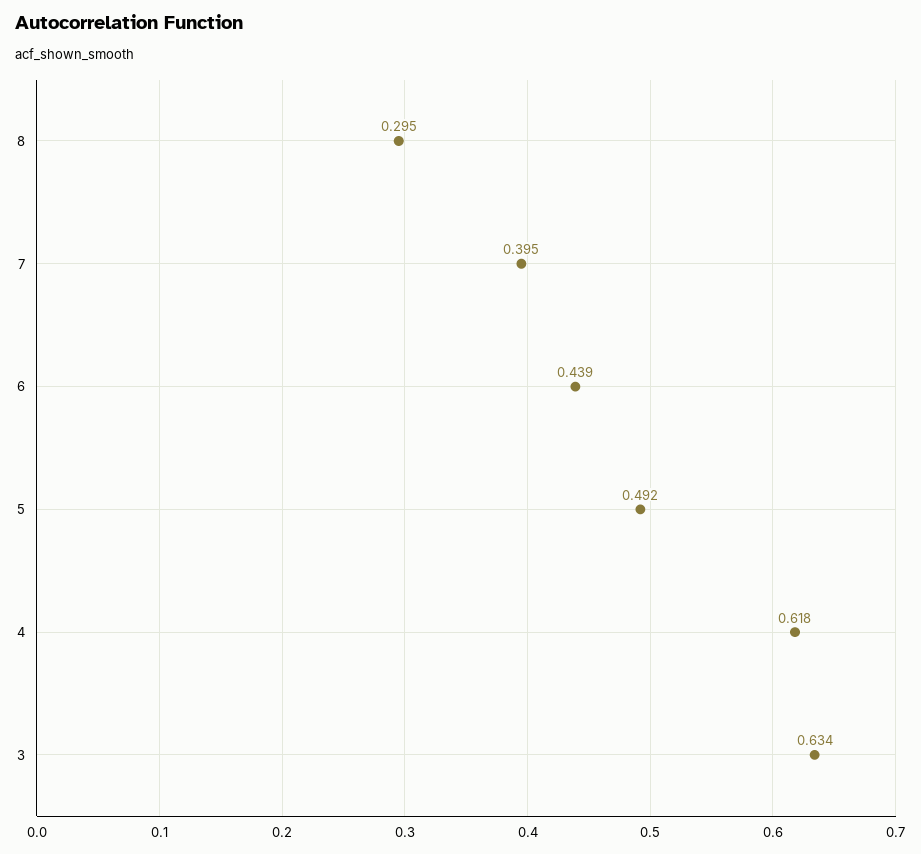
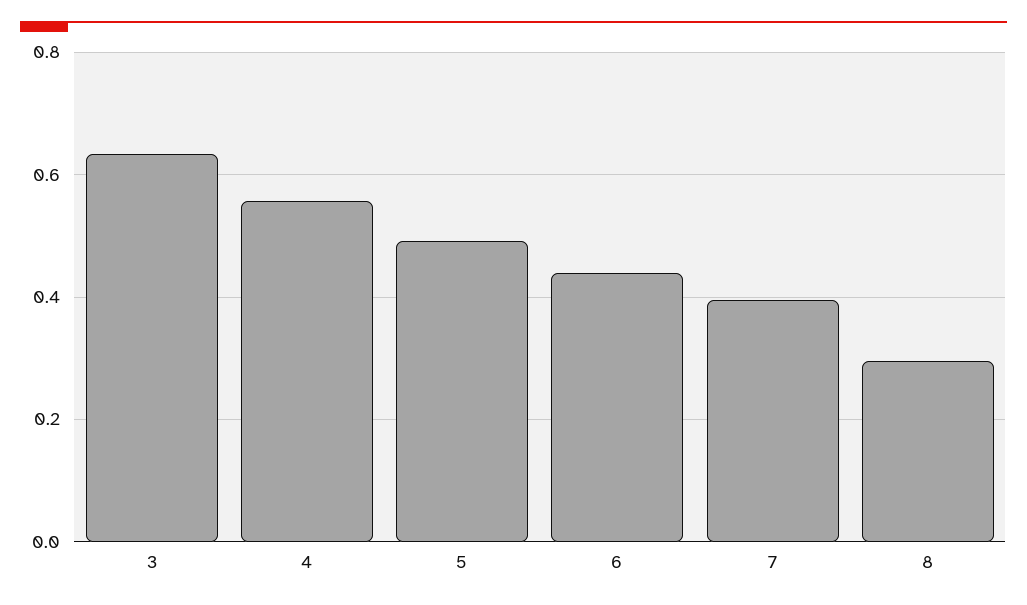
  {
    "8": 0.295,
    "7": 0.395,
    "6": 0.439,
    "5": 0.492,
-   "4": 0.618,
+   "4": 0.56,
    "3": 0.634
  }

